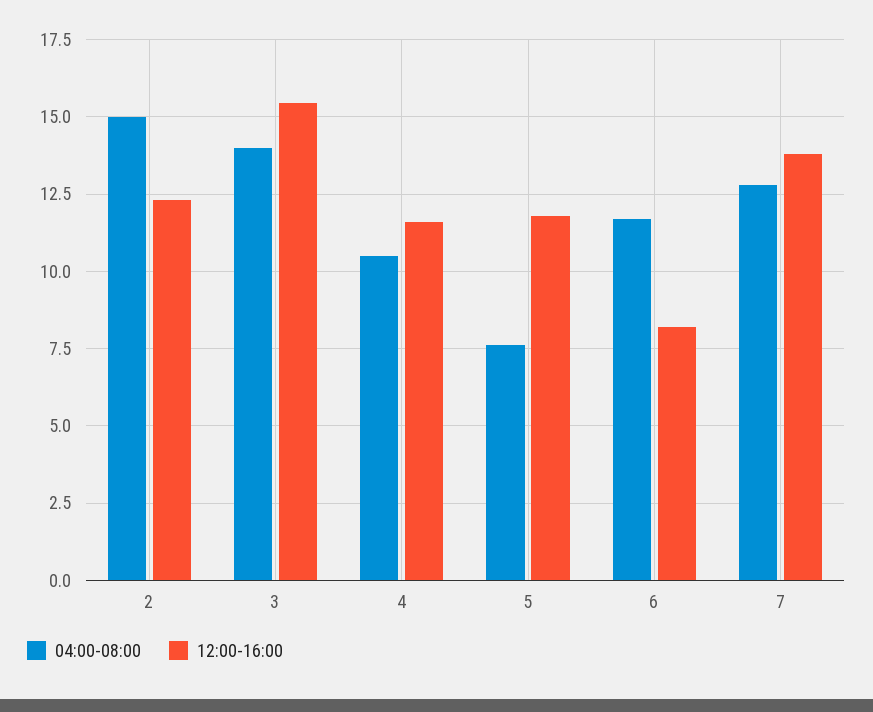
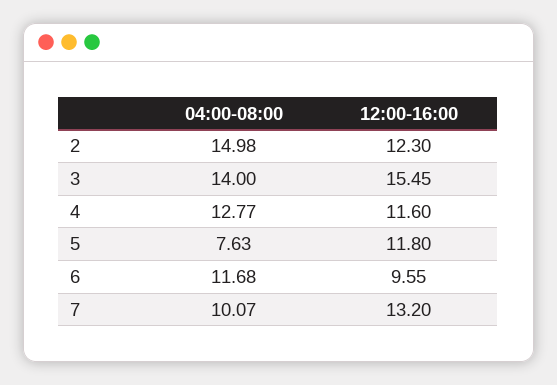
  {
    "04:00-08:00": {
      "2": 14.98,
      "3": 14,
-     "4": 10.5,
+     "4": 12.77,
      "5": 7.63,
      "6": 11.68,
-     "7": 12.75
+     "7": 10.07
    },
    "12:00-16:00": {
      "2": 12.3,
      "3": 15.45,
      "4": 11.6,
      "5": 11.8,
-     "6": 8.25,
+     "6": 9.55,
-     "7": 13.75
+     "7": 13.2
    }
  }

